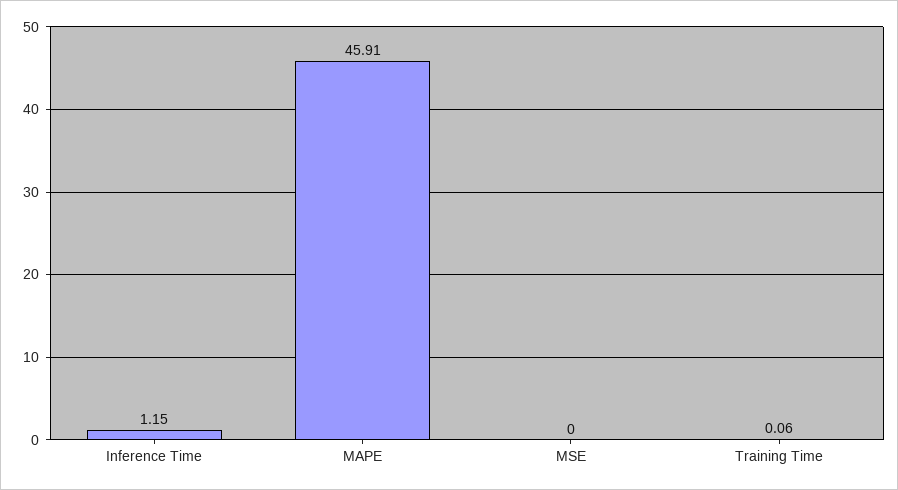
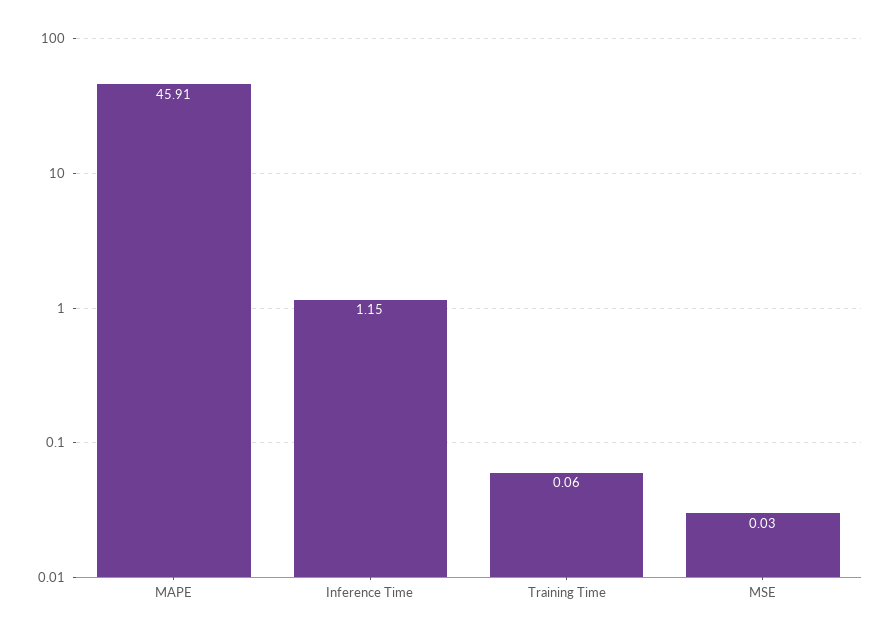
  {
    "Inference Time": 1.15,
    "MAPE": 45.91,
-   "MSE": 0,
+   "MSE": 0.03,
    "Training Time": 0.06
  }

